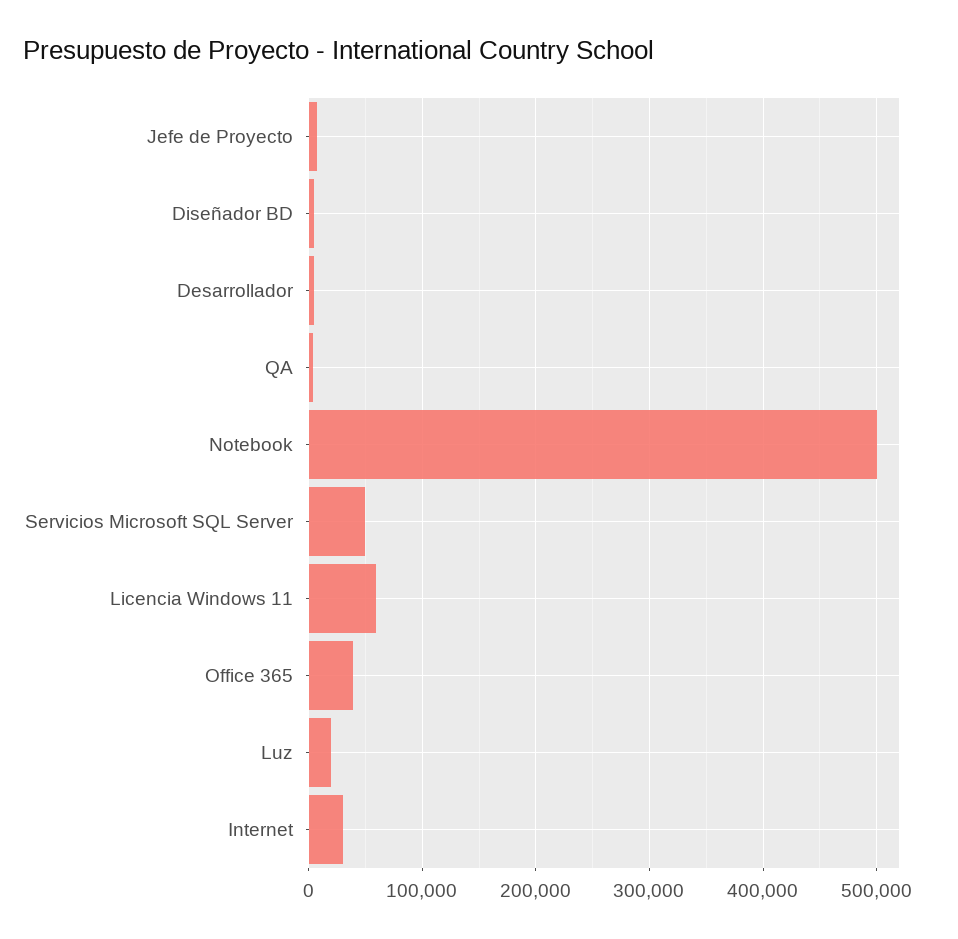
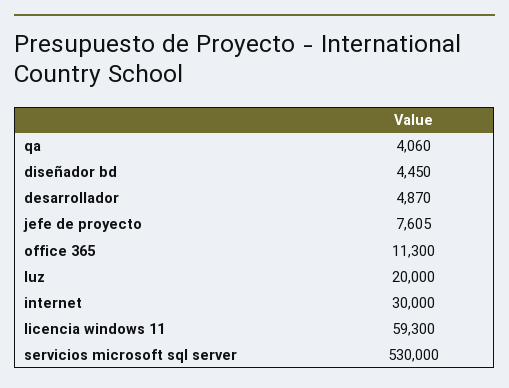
  {
    "Jefe de Proyecto": 7605,
    "Diseñador BD": 4450,
    "Desarrollador": 4870,
    "QA": 4060,
-   "Notebook": 500000,
-   "Servicios Microsoft SQL Server": 50000,
+   "Servicios Microsoft SQL Server": 530000,
    "Licencia Windows 11": 59300,
-   "Office 365": 40000,
+   "Office 365": 11300,
    "Luz": 20000,
    "Internet": 30000
  }

